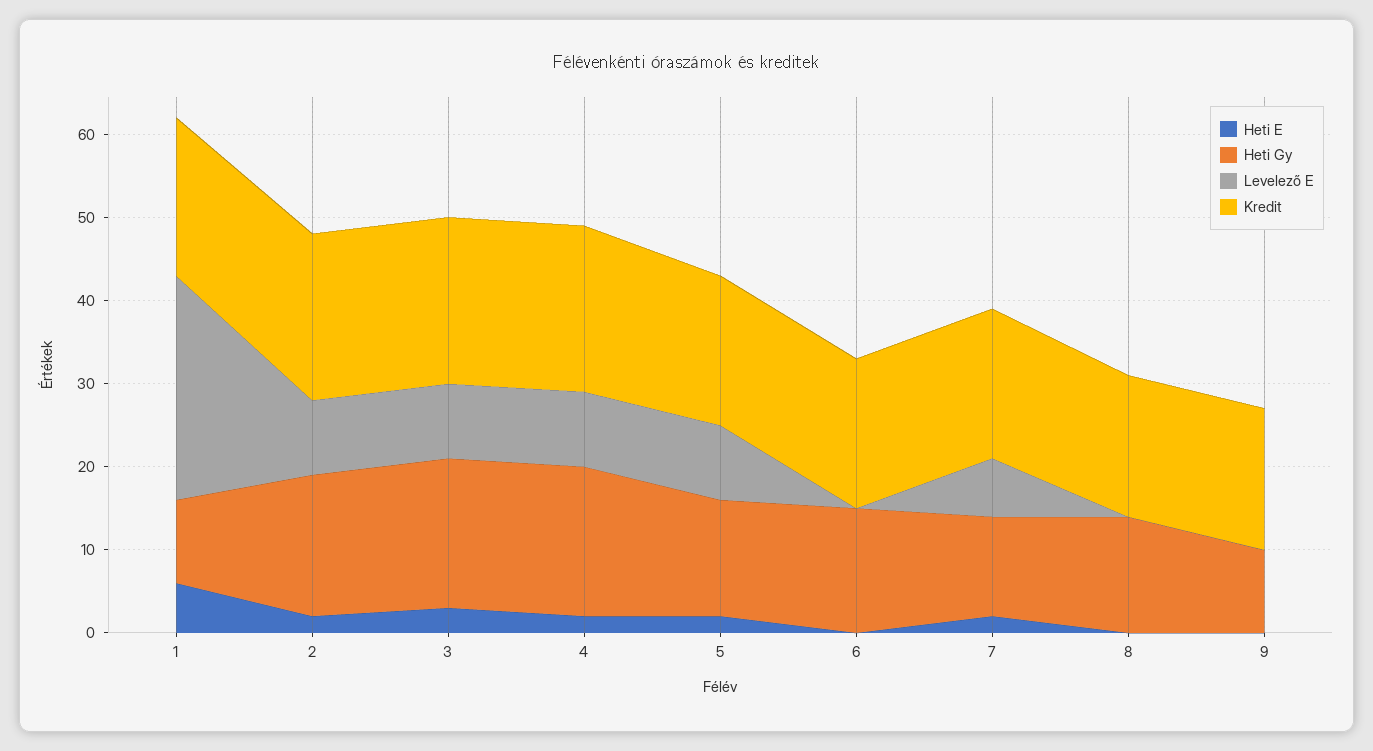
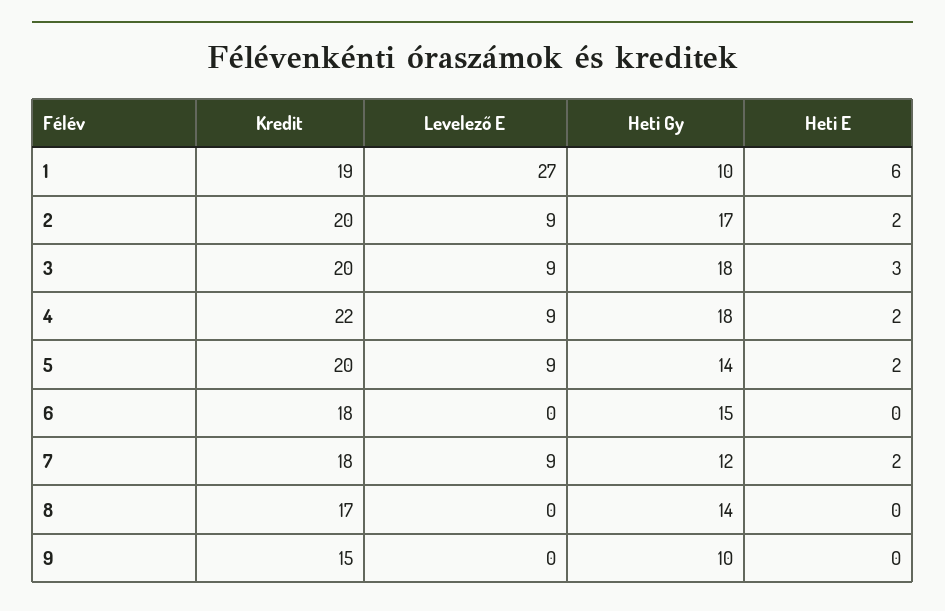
  {
    "Heti E": {
      "1": 6,
      "2": 2,
      "3": 3,
      "4": 2,
      "5": 2,
      "6": 0,
      "7": 2,
      "8": 0,
      "9": 0
    },
    "Heti Gy": {
      "1": 10,
      "2": 17,
      "3": 18,
      "4": 18,
      "5": 14,
      "6": 15,
      "7": 12,
      "8": 14,
      "9": 10
    },
    "Levelező E": {
      "1": 27,
      "2": 9,
      "3": 9,
      "4": 9,
      "5": 9,
      "6": 0,
-     "7": 7,
+     "7": 9,
      "8": 0,
      "9": 0
    },
    "Kredit": {
      "1": 19,
      "2": 20,
      "3": 20,
-     "4": 20,
+     "4": 22,
-     "5": 18,
+     "5": 20,
      "6": 18,
      "7": 18,
      "8": 17,
-     "9": 17
+     "9": 15
    }
  }

